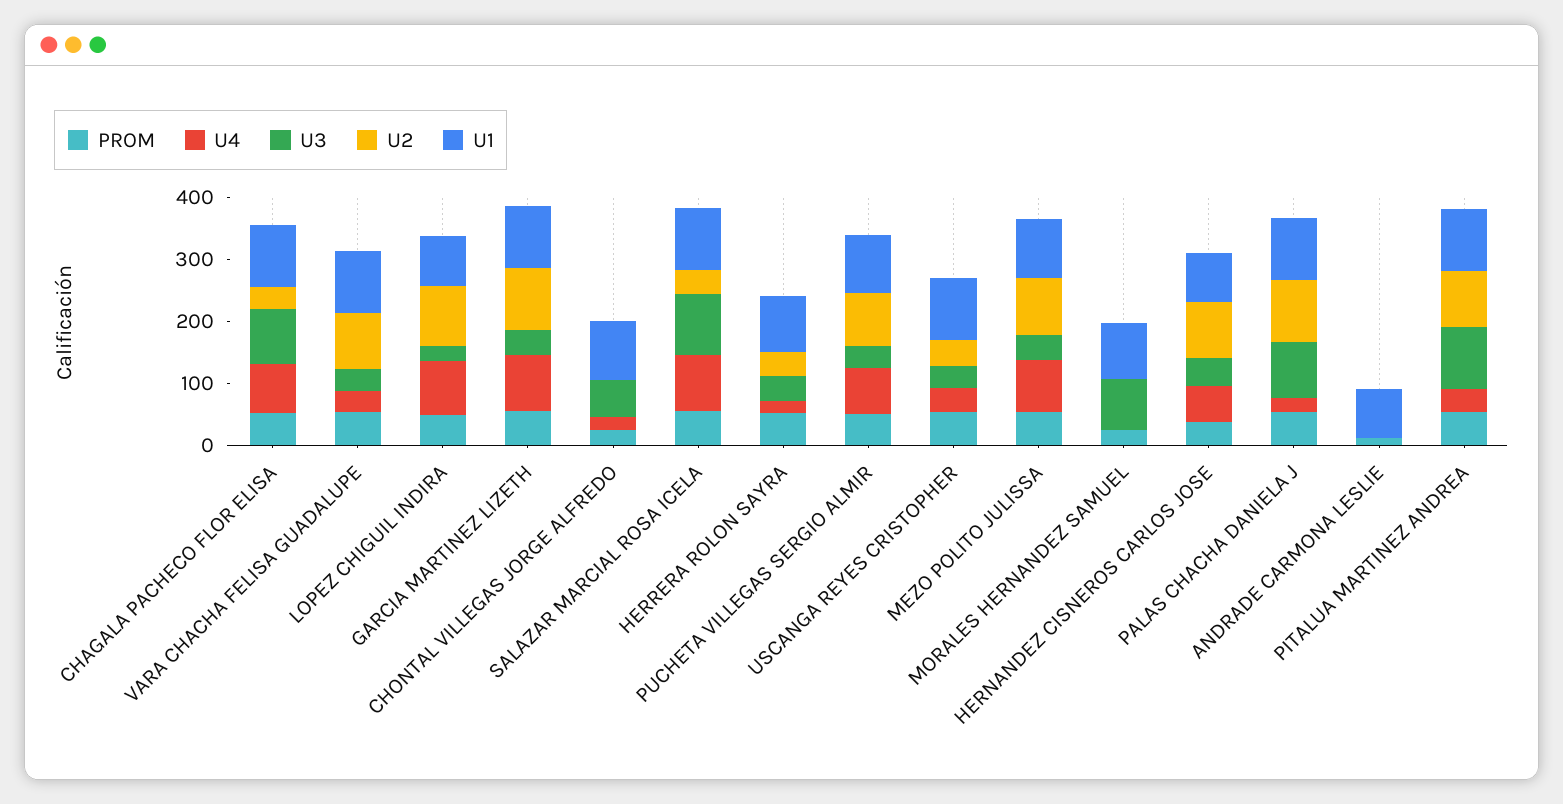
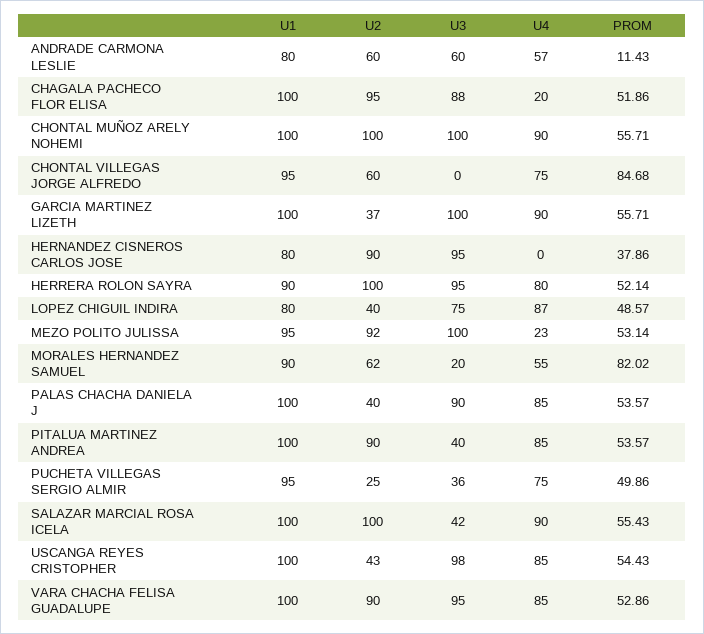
  {
    "PROM": {
      "CHAGALA PACHECO FLOR ELISA": 51.86,
      "VARA CHACHA FELISA GUADALUPE": 52.86,
      "LOPEZ CHIGUIL INDIRA": 48.57,
      "GARCIA MARTINEZ LIZETH": 55.71,
-     "CHONTAL VILLEGAS JORGE ALFREDO": 20,
+     "CHONTAL VILLEGAS JORGE ALFREDO": 84.68,
      "SALAZAR MARCIAL ROSA ICELA": 55.43,
      "HERRERA ROLON SAYRA": 52.14,
      "PUCHETA VILLEGAS SERGIO ALMIR": 49.86,
      "USCANGA REYES CRISTOPHER": 54.43,
      "MEZO POLITO JULISSA": 53.14,
-     "MORALES HERNANDEZ SAMUEL": 20,
+     "MORALES HERNANDEZ SAMUEL": 82.02,
      "HERNANDEZ CISNEROS CARLOS JOSE": 37.86,
      "PALAS CHACHA DANIELA J": 53.57,
      "ANDRADE CARMONA LESLIE": 11.43,
-     "PITALUA MARTINEZ ANDREA": 53.57
+     "PITALUA MARTINEZ ANDREA": 53.57,
+     "CHONTAL MUÑOZ ARELY NOHEMI": 55.71
    },
    "U4": {
-     "CHAGALA PACHECO FLOR ELISA": 80,
+     "CHAGALA PACHECO FLOR ELISA": 20,
-     "VARA CHACHA FELISA GUADALUPE": 40,
+     "VARA CHACHA FELISA GUADALUPE": 85,
      "LOPEZ CHIGUIL INDIRA": 87,
      "GARCIA MARTINEZ LIZETH": 90,
-     "CHONTAL VILLEGAS JORGE ALFREDO": 20,
+     "CHONTAL VILLEGAS JORGE ALFREDO": 75,
      "SALAZAR MARCIAL ROSA ICELA": 90,
-     "HERRERA ROLON SAYRA": 20,
+     "HERRERA ROLON SAYRA": 80,
      "PUCHETA VILLEGAS SERGIO ALMIR": 75,
-     "USCANGA REYES CRISTOPHER": 40,
+     "USCANGA REYES CRISTOPHER": 85,
-     "MEZO POLITO JULISSA": 80,
+     "MEZO POLITO JULISSA": 23,
-     "MORALES HERNANDEZ SAMUEL": 0,
+     "MORALES HERNANDEZ SAMUEL": 55,
-     "HERNANDEZ CISNEROS CARLOS JOSE": 60,
+     "HERNANDEZ CISNEROS CARLOS JOSE": 0,
-     "PALAS CHACHA DANIELA J": 20,
+     "PALAS CHACHA DANIELA J": 85,
-     "ANDRADE CARMONA LESLIE": 0,
+     "ANDRADE CARMONA LESLIE": 57,
-     "PITALUA MARTINEZ ANDREA": 40
+     "PITALUA MARTINEZ ANDREA": 85,
+     "CHONTAL MUÑOZ ARELY NOHEMI": 90
    },
    "U3": {
      "CHAGALA PACHECO FLOR ELISA": 88,
-     "VARA CHACHA FELISA GUADALUPE": 40,
+     "VARA CHACHA FELISA GUADALUPE": 95,
-     "LOPEZ CHIGUIL INDIRA": 20,
+     "LOPEZ CHIGUIL INDIRA": 75,
-     "GARCIA MARTINEZ LIZETH": 40,
+     "GARCIA MARTINEZ LIZETH": 100,
-     "CHONTAL VILLEGAS JORGE ALFREDO": 60,
+     "CHONTAL VILLEGAS JORGE ALFREDO": 0,
-     "SALAZAR MARCIAL ROSA ICELA": 100,
+     "SALAZAR MARCIAL ROSA ICELA": 42,
-     "HERRERA ROLON SAYRA": 40,
+     "HERRERA ROLON SAYRA": 95,
      "PUCHETA VILLEGAS SERGIO ALMIR": 36,
-     "USCANGA REYES CRISTOPHER": 40,
+     "USCANGA REYES CRISTOPHER": 98,
-     "MEZO POLITO JULISSA": 40,
+     "MEZO POLITO JULISSA": 100,
-     "MORALES HERNANDEZ SAMUEL": 80,
+     "MORALES HERNANDEZ SAMUEL": 20,
-     "HERNANDEZ CISNEROS CARLOS JOSE": 40,
+     "HERNANDEZ CISNEROS CARLOS JOSE": 95,
      "PALAS CHACHA DANIELA J": 90,
-     "ANDRADE CARMONA LESLIE": 0,
+     "ANDRADE CARMONA LESLIE": 60,
-     "PITALUA MARTINEZ ANDREA": 100
+     "PITALUA MARTINEZ ANDREA": 40,
+     "CHONTAL MUÑOZ ARELY NOHEMI": 100
    },
    "U2": {
-     "CHAGALA PACHECO FLOR ELISA": 40,
+     "CHAGALA PACHECO FLOR ELISA": 95,
      "VARA CHACHA FELISA GUADALUPE": 90,
-     "LOPEZ CHIGUIL INDIRA": 100,
+     "LOPEZ CHIGUIL INDIRA": 40,
-     "GARCIA MARTINEZ LIZETH": 100,
+     "GARCIA MARTINEZ LIZETH": 37,
-     "CHONTAL VILLEGAS JORGE ALFREDO": 0,
+     "CHONTAL VILLEGAS JORGE ALFREDO": 60,
-     "SALAZAR MARCIAL ROSA ICELA": 40,
+     "SALAZAR MARCIAL ROSA ICELA": 100,
-     "HERRERA ROLON SAYRA": 40,
+     "HERRERA ROLON SAYRA": 100,
-     "PUCHETA VILLEGAS SERGIO ALMIR": 80,
+     "PUCHETA VILLEGAS SERGIO ALMIR": 25,
      "USCANGA REYES CRISTOPHER": 43,
      "MEZO POLITO JULISSA": 92,
-     "MORALES HERNANDEZ SAMUEL": 0,
+     "MORALES HERNANDEZ SAMUEL": 62,
      "HERNANDEZ CISNEROS CARLOS JOSE": 90,
-     "PALAS CHACHA DANIELA J": 100,
+     "PALAS CHACHA DANIELA J": 40,
-     "ANDRADE CARMONA LESLIE": 0,
+     "ANDRADE CARMONA LESLIE": 60,
-     "PITALUA MARTINEZ ANDREA": 90
+     "PITALUA MARTINEZ ANDREA": 90,
+     "CHONTAL MUÑOZ ARELY NOHEMI": 100
    },
    "U1": {
      "CHAGALA PACHECO FLOR ELISA": 100,
      "VARA CHACHA FELISA GUADALUPE": 100,
      "LOPEZ CHIGUIL INDIRA": 80,
      "GARCIA MARTINEZ LIZETH": 100,
      "CHONTAL VILLEGAS JORGE ALFREDO": 95,
      "SALAZAR MARCIAL ROSA ICELA": 100,
      "HERRERA ROLON SAYRA": 90,
      "PUCHETA VILLEGAS SERGIO ALMIR": 95,
      "USCANGA REYES CRISTOPHER": 100,
      "MEZO POLITO JULISSA": 95,
      "MORALES HERNANDEZ SAMUEL": 90,
      "HERNANDEZ CISNEROS CARLOS JOSE": 80,
      "PALAS CHACHA DANIELA J": 100,
      "ANDRADE CARMONA LESLIE": 80,
-     "PITALUA MARTINEZ ANDREA": 100
+     "PITALUA MARTINEZ ANDREA": 100,
+     "CHONTAL MUÑOZ ARELY NOHEMI": 100
    }
  }

